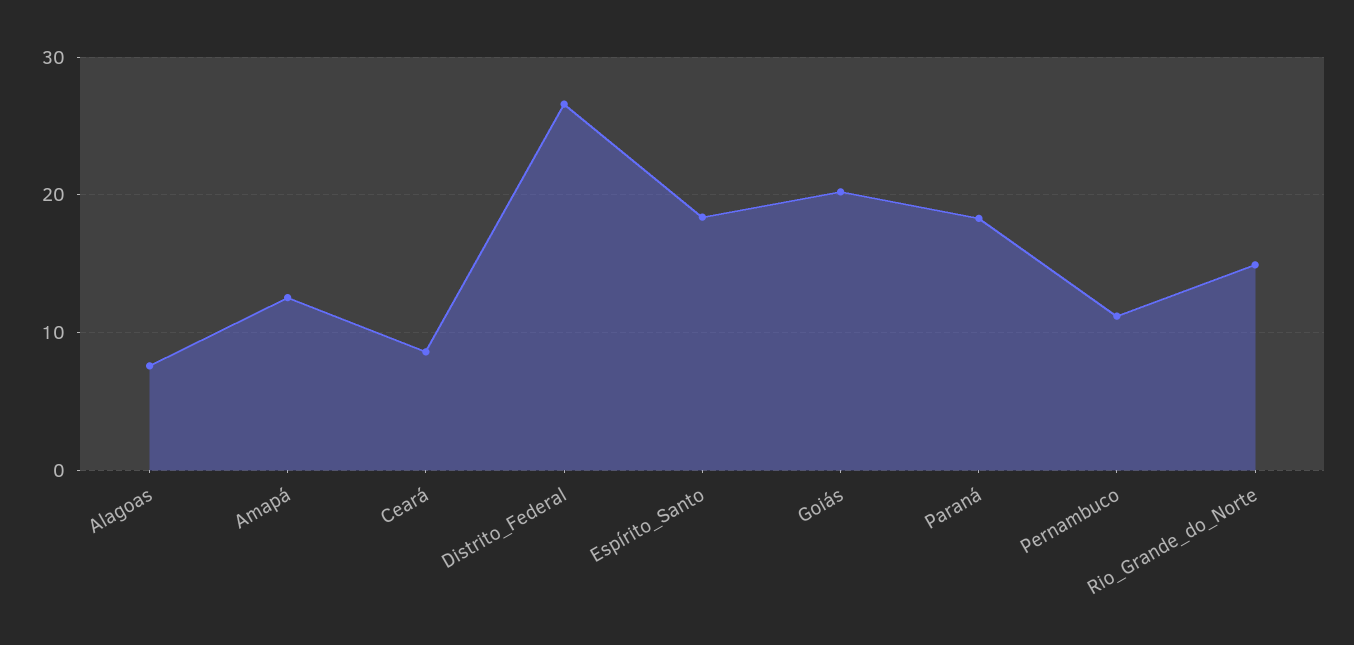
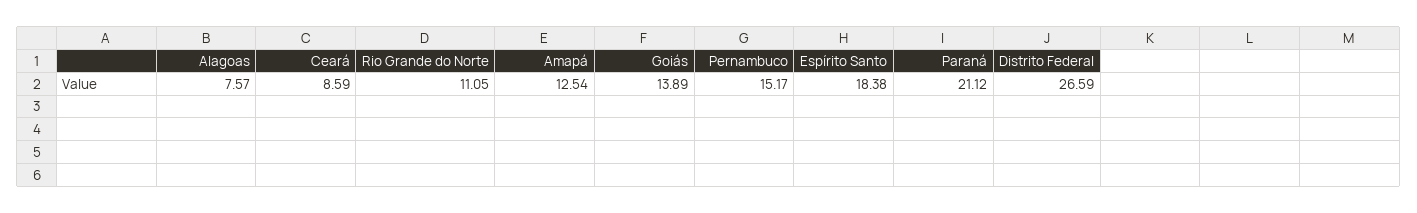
  {
    "Alagoas": 7.57,
    "Amapá": 12.54,
    "Ceará": 8.59,
    "Distrito_Federal": 26.59,
    "Espírito_Santo": 18.38,
-   "Goiás": 20,
+   "Goiás": 13.89,
-   "Paraná": 18,
+   "Paraná": 21.12,
-   "Pernambuco": 11,
+   "Pernambuco": 15.17,
-   "Rio_Grande_do_Norte": 15
+   "Rio_Grande_do_Norte": 11.05
  }

